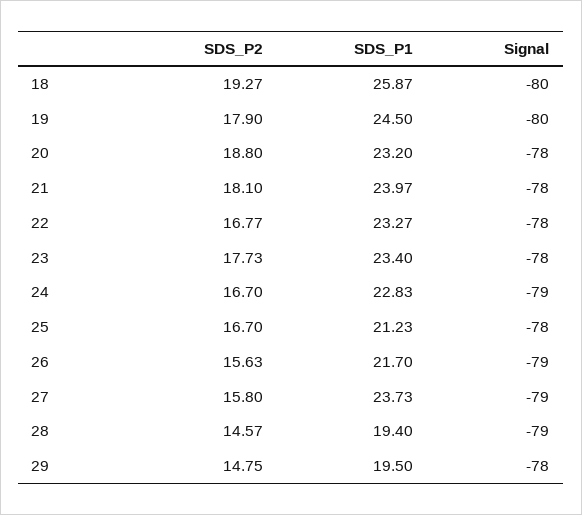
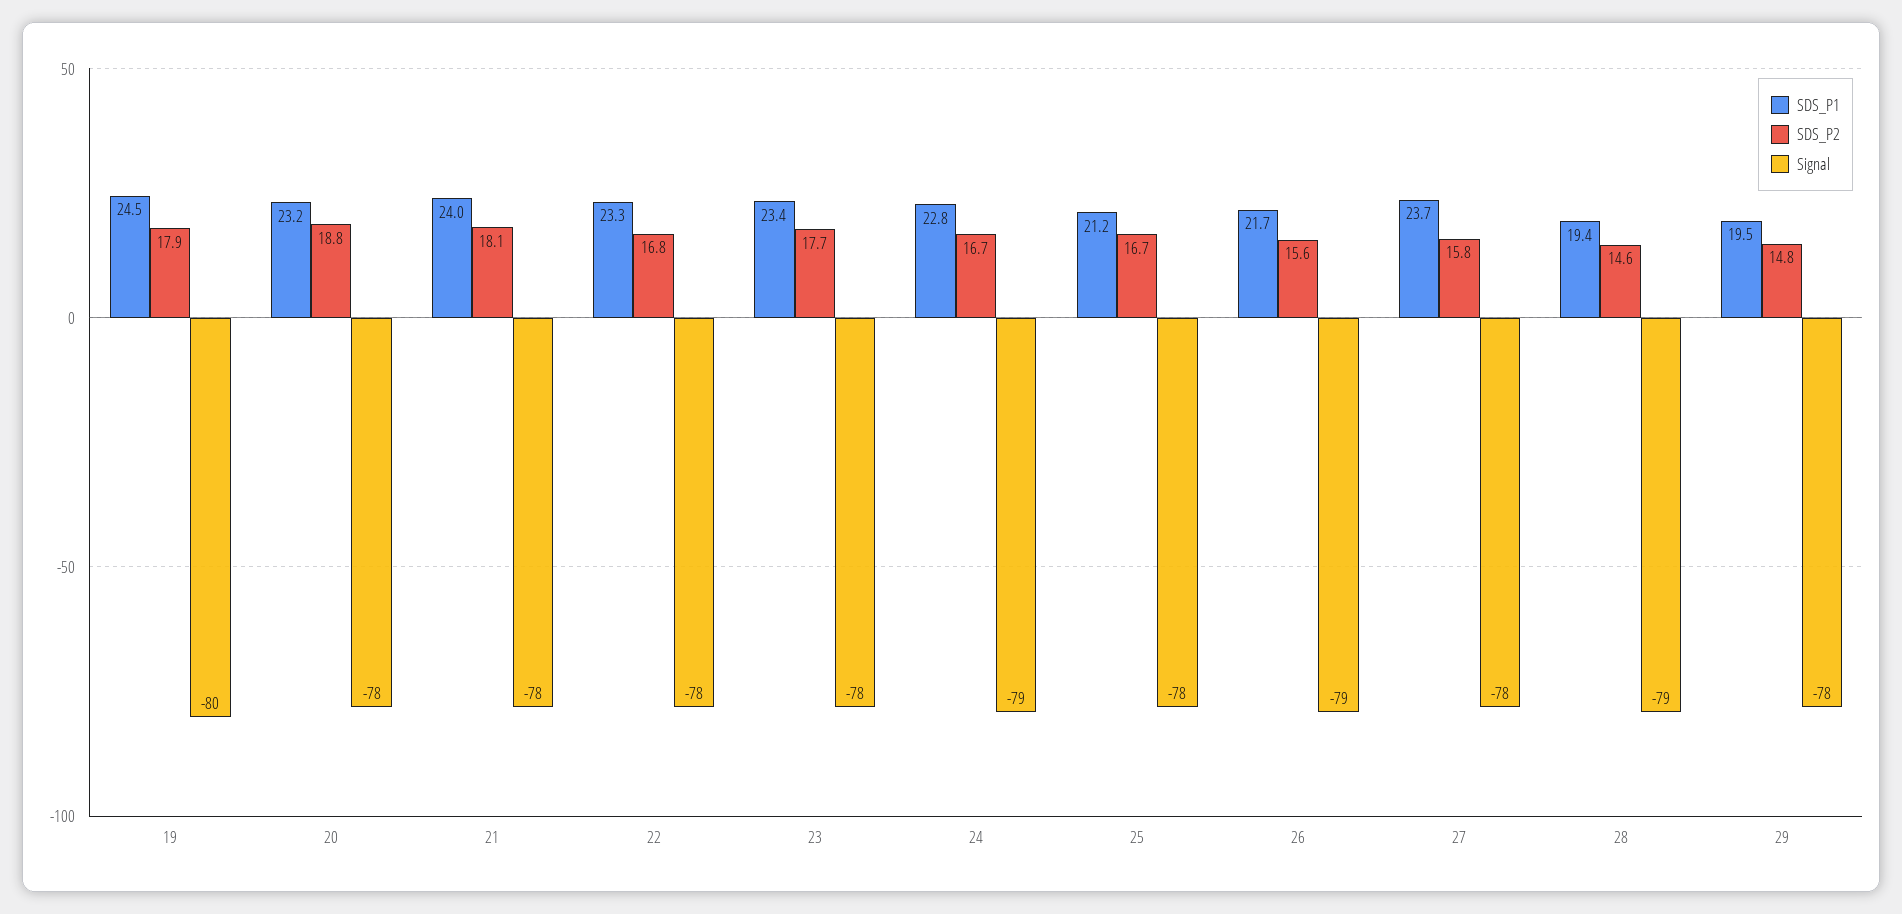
  {
    "SDS_P2": {
-     "18": 19.27,
      "19": 17.9,
      "20": 18.8,
      "21": 18.1,
      "22": 16.77,
      "23": 17.73,
      "24": 16.7,
      "25": 16.7,
      "26": 15.63,
      "27": 15.8,
      "28": 14.57,
      "29": 14.75
    },
    "SDS_P1": {
-     "18": 25.87,
      "19": 24.5,
      "20": 23.2,
      "21": 23.97,
      "22": 23.27,
      "23": 23.4,
      "24": 22.83,
      "25": 21.23,
      "26": 21.7,
      "27": 23.73,
      "28": 19.4,
      "29": 19.5
    },
    "Signal": {
-     "18": -80,
      "19": -80,
      "20": -78,
      "21": -78,
      "22": -78,
      "23": -78,
      "24": -79,
      "25": -78,
      "26": -79,
-     "27": -79,
+     "27": -78,
      "28": -79,
      "29": -78
    }
  }

